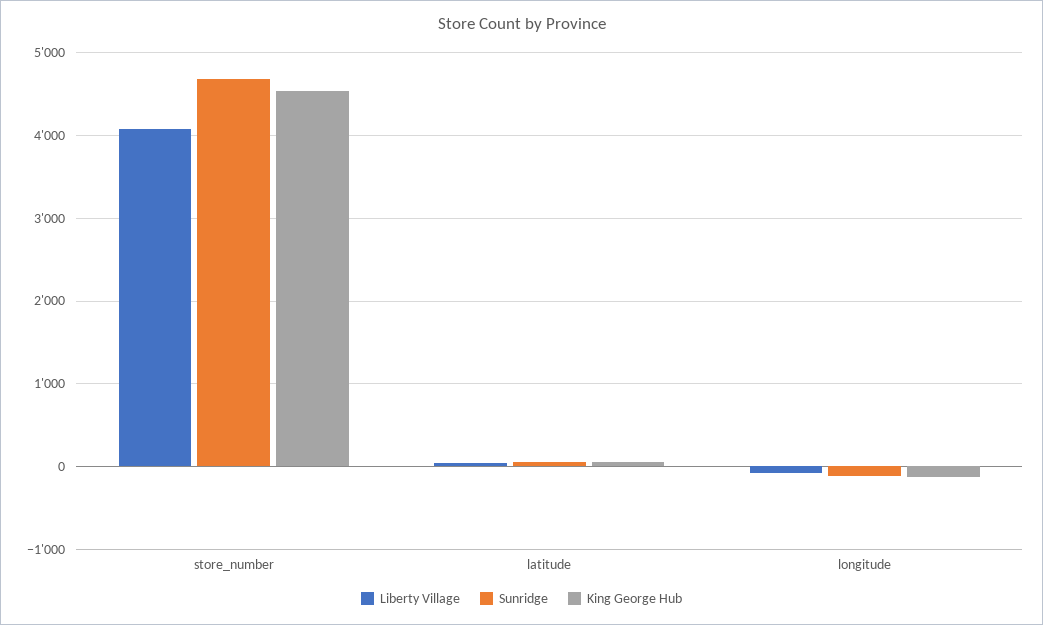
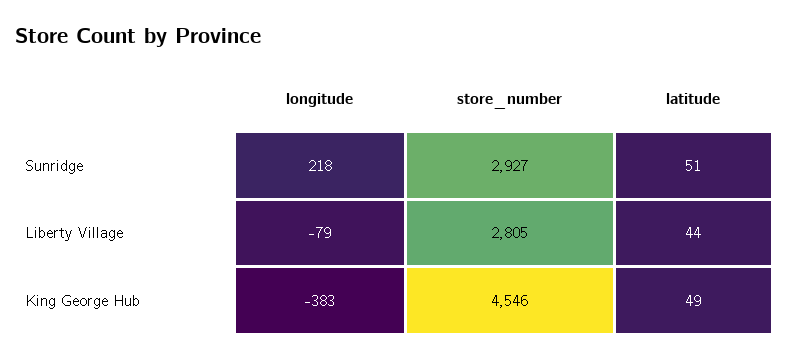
  {
    "Liberty Village": {
-     "store_number": 4100,
+     "store_number": 2805,
      "latitude": 44,
      "longitude": -79
    },
    "Sunridge": {
-     "store_number": 4700,
+     "store_number": 2927,
      "latitude": 51,
-     "longitude": -100
+     "longitude": 218
    },
    "King George Hub": {
      "store_number": 4546,
      "latitude": 49,
-     "longitude": -100
+     "longitude": -383
    }
  }

